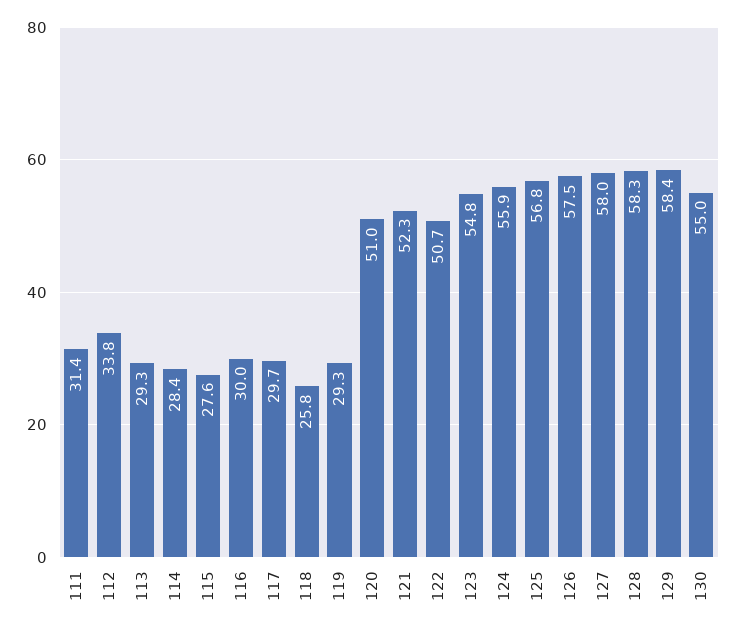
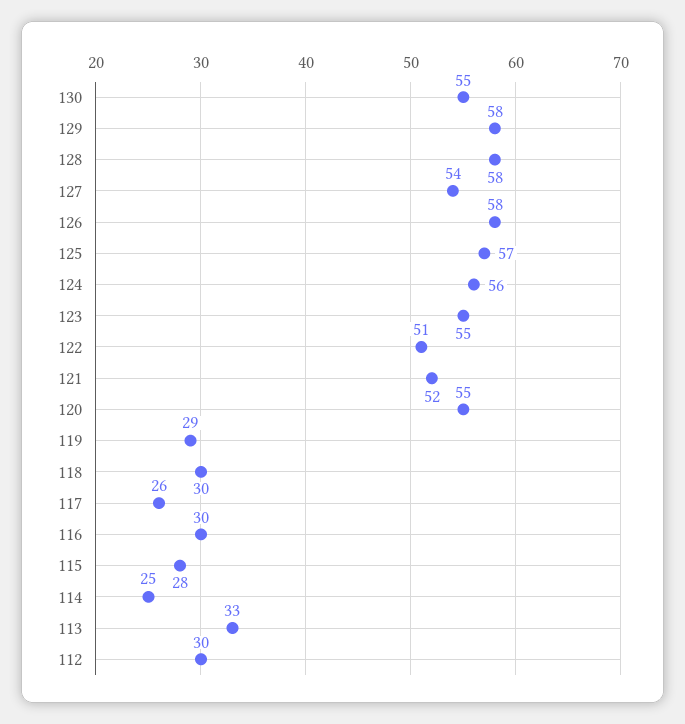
  {
-   "111": 31.4,
-   "112": 33.8,
+   "112": 30,
-   "113": 29.3,
+   "113": 33,
-   "114": 28.4,
+   "114": 25,
    "115": 27.6,
    "116": 30,
-   "117": 29.7,
+   "117": 26,
-   "118": 25.8,
+   "118": 30,
    "119": 29.3,
-   "120": 51,
+   "120": 55,
    "121": 52.3,
    "122": 50.7,
    "123": 54.8,
    "124": 55.9,
    "125": 56.8,
    "126": 57.5,
-   "127": 58,
+   "127": 54,
    "128": 58.3,
    "129": 58.4,
    "130": 55
  }

